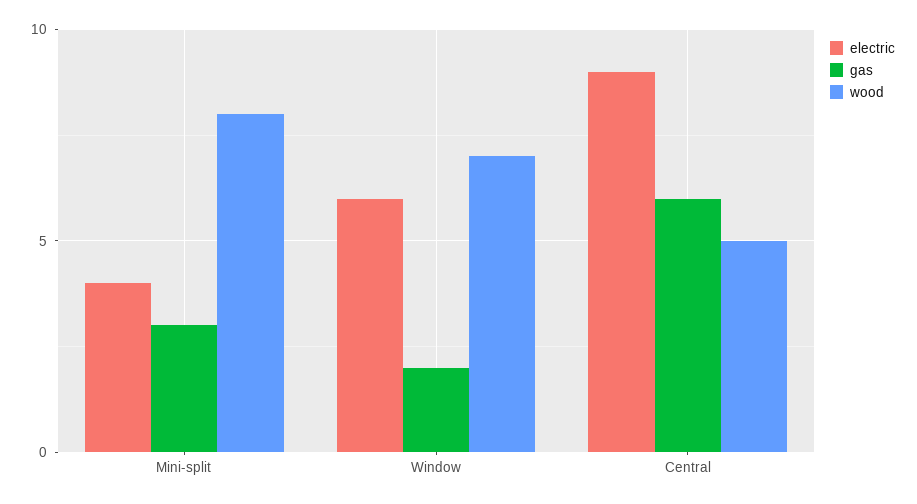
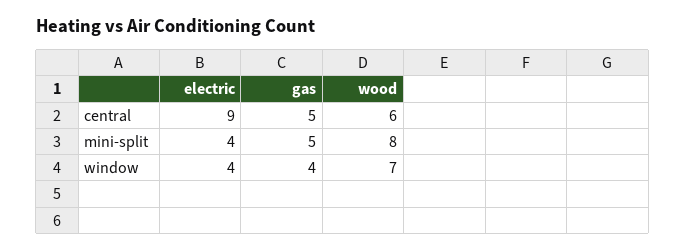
  {
    "electric": {
      "Mini-split": 4,
-     "Window": 6,
+     "Window": 4,
      "Central": 9
    },
    "gas": {
-     "Mini-split": 3,
+     "Mini-split": 5,
-     "Window": 2,
+     "Window": 4,
-     "Central": 6
+     "Central": 5
    },
    "wood": {
      "Mini-split": 8,
      "Window": 7,
-     "Central": 5
+     "Central": 6
    }
  }

